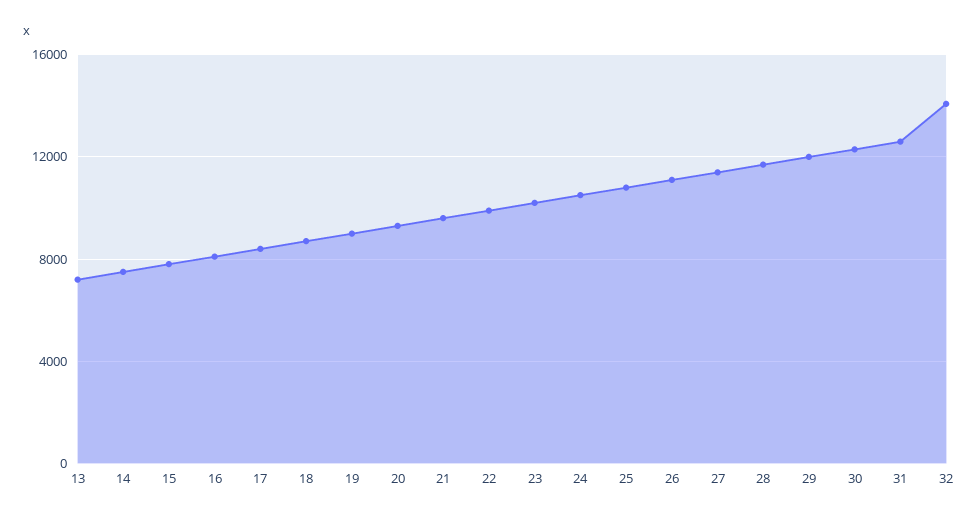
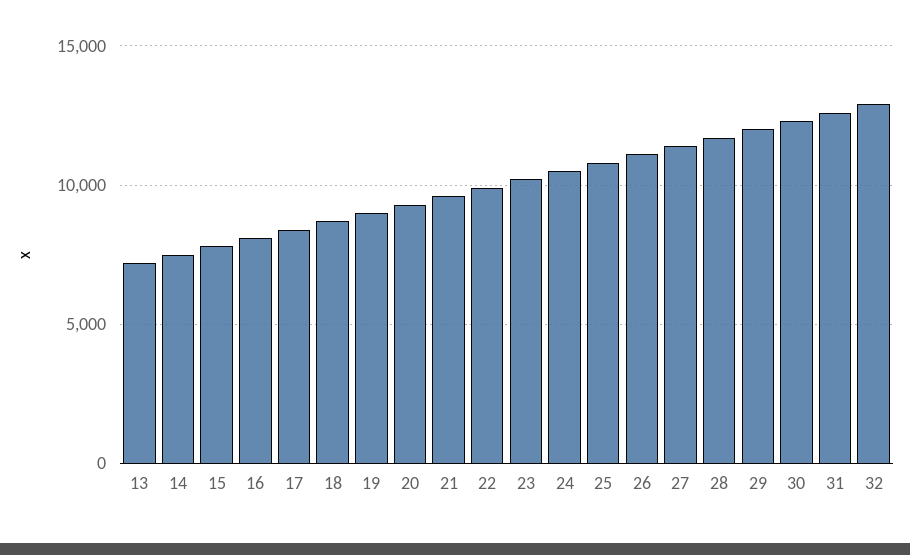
  {
    "13": 7000,
    "14": 7500,
    "15": 8000,
    "16": 8000,
    "17": 8500,
    "18": 8500,
    "19": 9000,
    "20": 9500,
    "21": 9500,
    "22": 10000,
    "23": 10000,
    "24": 10500,
    "25": 11000,
    "26": 11000,
    "27": 11500,
    "28": 11500,
    "29": 12000,
    "30": 12500,
    "31": 12500,
-   "32": 14000
+   "32": 13000
  }

